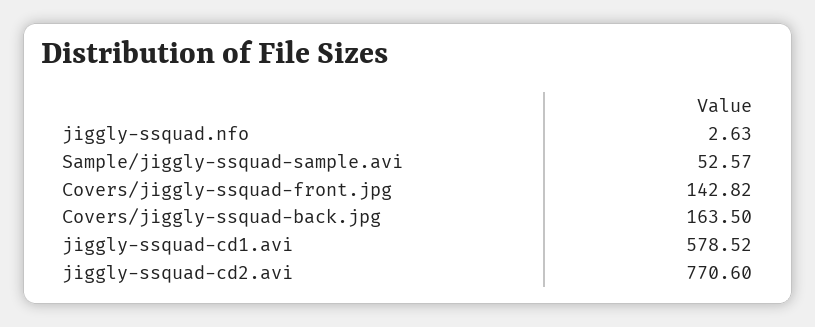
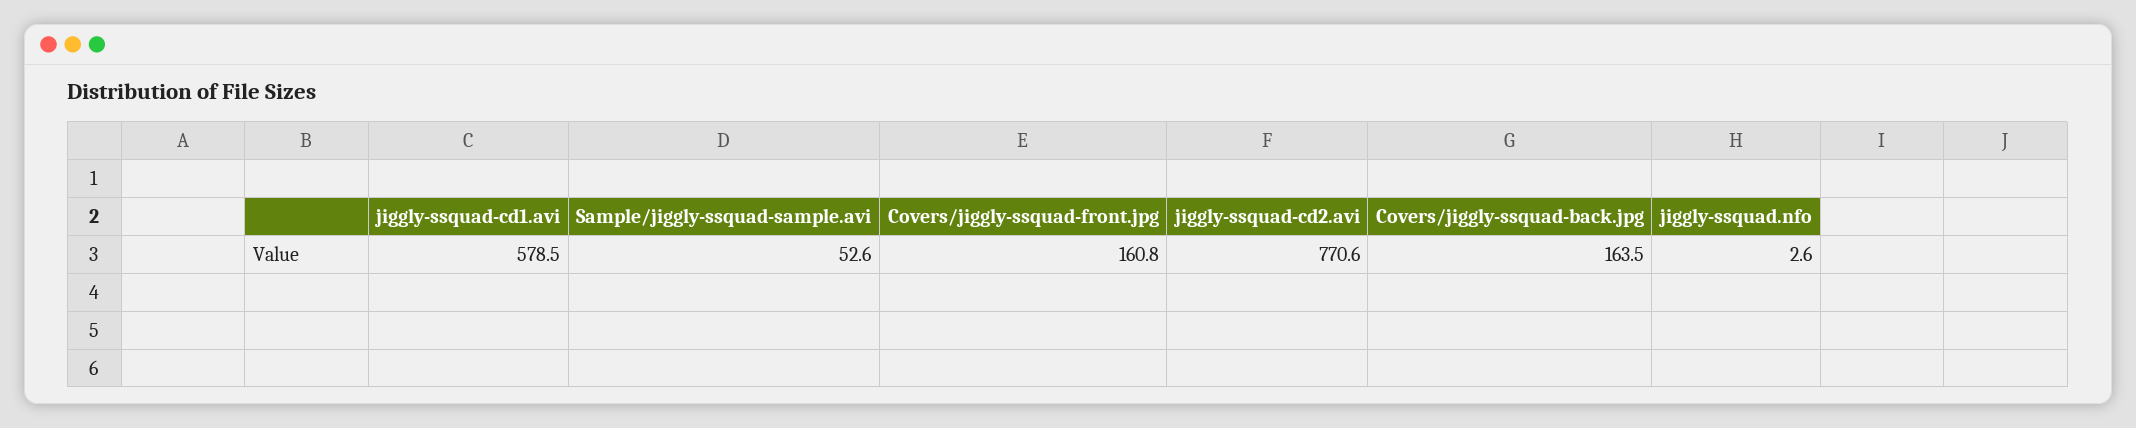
  {
    "jiggly-ssquad.nfo": 2.63,
    "Sample/jiggly-ssquad-sample.avi": 52.57,
-   "Covers/jiggly-ssquad-front.jpg": 142.82,
+   "Covers/jiggly-ssquad-front.jpg": 160.8,
    "Covers/jiggly-ssquad-back.jpg": 163.5,
    "jiggly-ssquad-cd1.avi": 578.52,
    "jiggly-ssquad-cd2.avi": 770.6
  }

